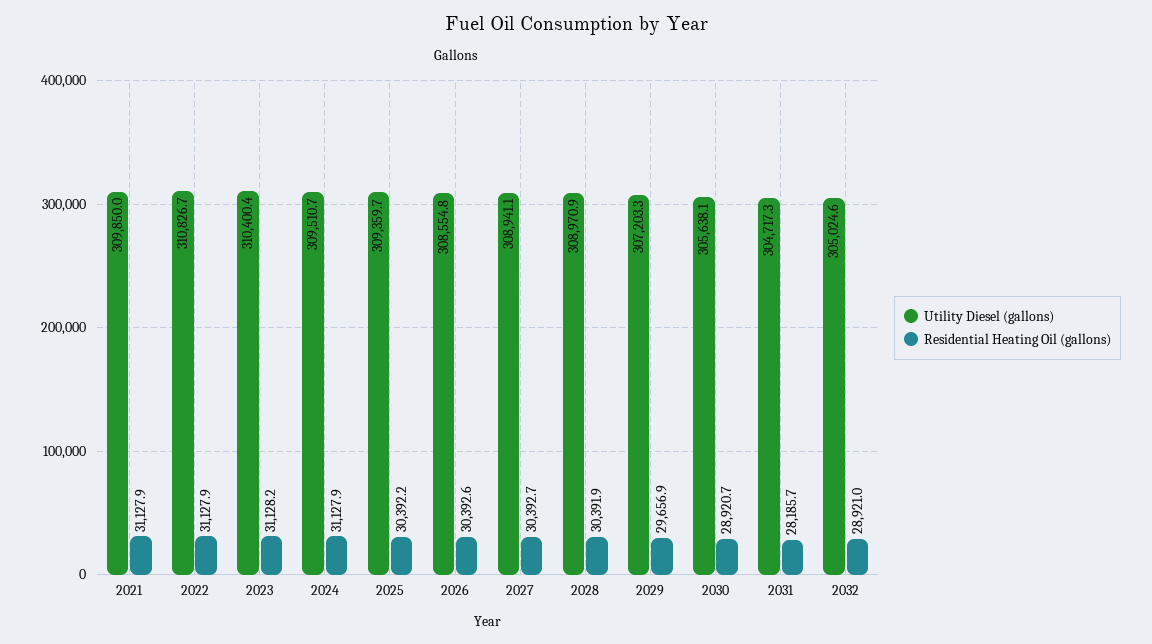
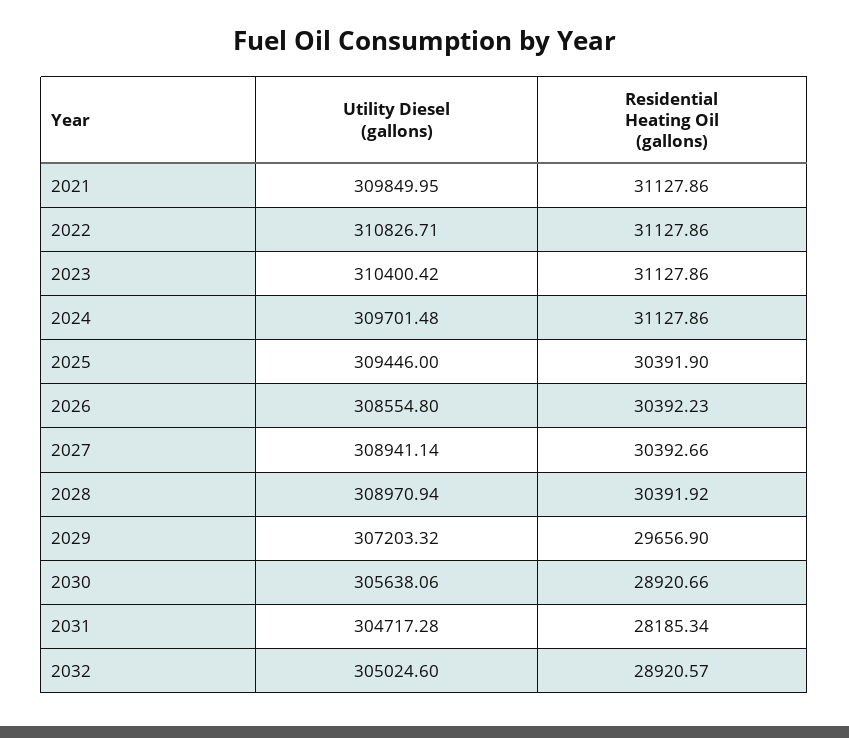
  {
    "Utility Diesel (gallons)": {
      "2021": 309849.95,
      "2022": 310826.71,
      "2023": 310400.42,
-     "2024": 309510.7,
+     "2024": 309701.48,
-     "2025": 309359.7,
+     "2025": 309446,
      "2026": 308554.8,
      "2027": 308941.14,
      "2028": 308970.94,
      "2029": 307203.32,
      "2030": 305638.06,
      "2031": 304717.28,
      "2032": 305024.6
    },
    "Residential Heating Oil (gallons)": {
      "2021": 31127.86,
      "2022": 31127.86,
-     "2023": 31128.2,
+     "2023": 31127.86,
      "2024": 31127.86,
-     "2025": 30392.2,
+     "2025": 30391.9,
-     "2026": 30392.6,
+     "2026": 30392.23,
      "2027": 30392.66,
      "2028": 30391.92,
      "2029": 29656.9,
      "2030": 28920.66,
-     "2031": 28185.7,
+     "2031": 28185.34,
-     "2032": 28921
+     "2032": 28920.57
    }
  }

